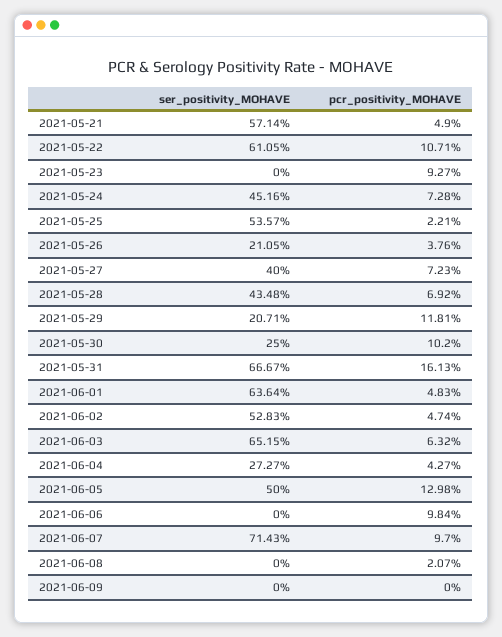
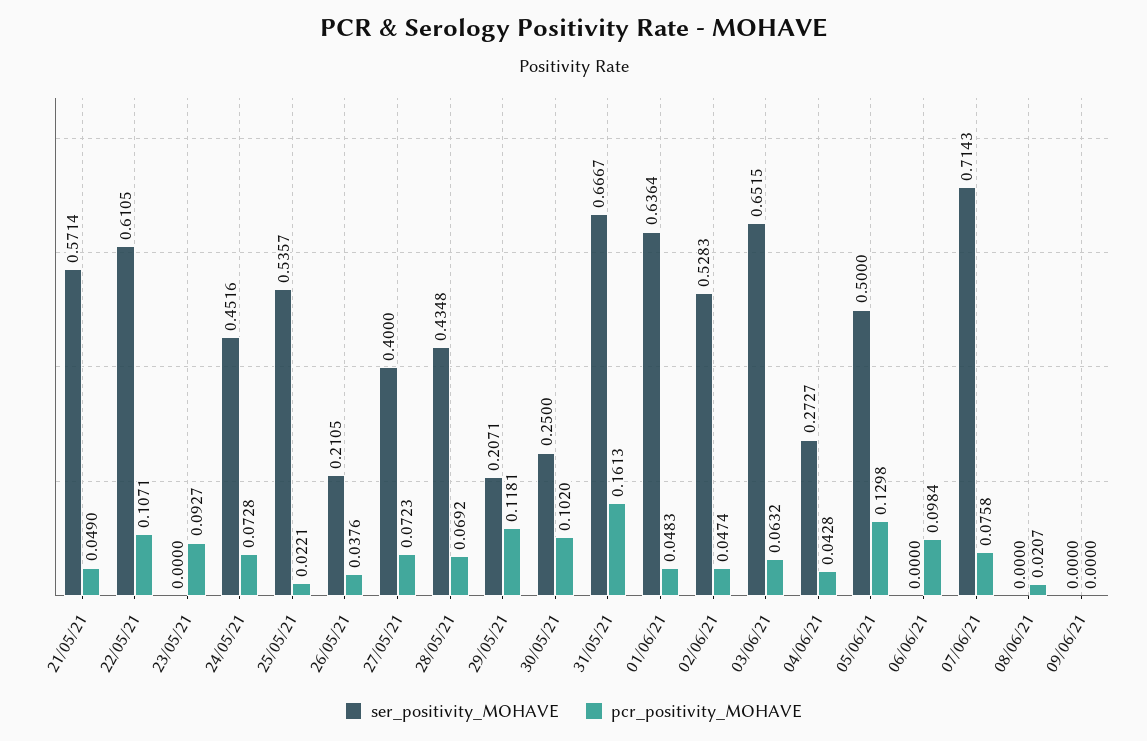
  {
    "ser_positivity_MOHAVE": {
      "2021-05-21": 0.5714,
      "2021-05-22": 0.6105,
      "2021-05-23": 0,
      "2021-05-24": 0.4516,
      "2021-05-25": 0.5357,
      "2021-05-26": 0.2105,
      "2021-05-27": 0.4,
      "2021-05-28": 0.4348,
      "2021-05-29": 0.2071,
      "2021-05-30": 0.25,
      "2021-05-31": 0.6667,
      "2021-06-01": 0.6364,
      "2021-06-02": 0.5283,
      "2021-06-03": 0.6515,
      "2021-06-04": 0.2727,
      "2021-06-05": 0.5,
      "2021-06-06": 0,
      "2021-06-07": 0.7143,
      "2021-06-08": 0,
      "2021-06-09": 0
    },
    "pcr_positivity_MOHAVE": {
      "2021-05-21": 0.049,
      "2021-05-22": 0.1071,
      "2021-05-23": 0.0927,
      "2021-05-24": 0.0728,
      "2021-05-25": 0.0221,
      "2021-05-26": 0.0376,
      "2021-05-27": 0.0723,
      "2021-05-28": 0.0692,
      "2021-05-29": 0.1181,
      "2021-05-30": 0.102,
      "2021-05-31": 0.1613,
      "2021-06-01": 0.0483,
      "2021-06-02": 0.0474,
      "2021-06-03": 0.0632,
-     "2021-06-04": 0.0427,
+     "2021-06-04": 0.0428,
      "2021-06-05": 0.1298,
      "2021-06-06": 0.0984,
-     "2021-06-07": 0.097,
+     "2021-06-07": 0.0758,
      "2021-06-08": 0.0207,
      "2021-06-09": 0
    }
  }

